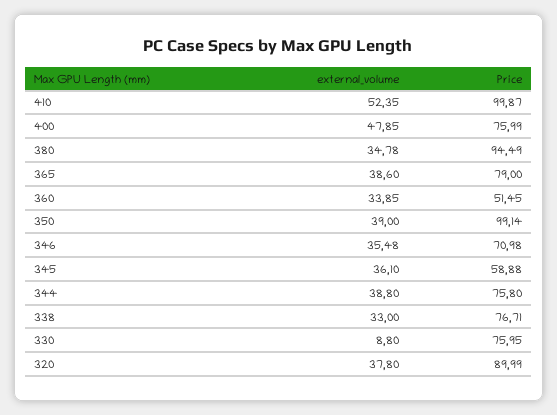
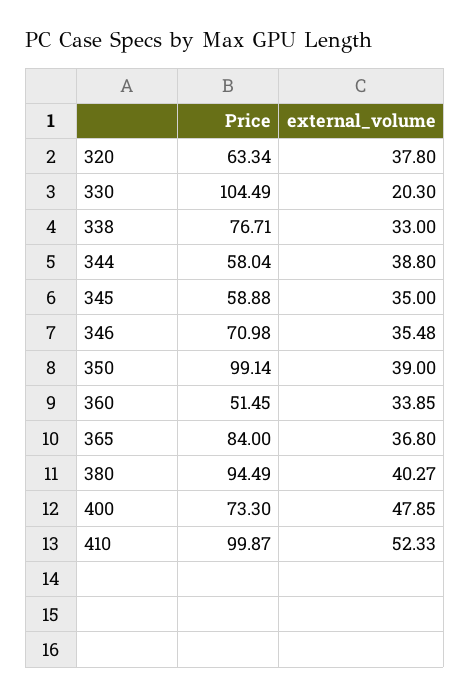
  {
    "external_volume": {
-     "410": 52.35,
+     "410": 52.33,
      "400": 47.85,
-     "380": 34.78,
+     "380": 40.27,
-     "365": 38.6,
+     "365": 36.8,
      "360": 33.85,
      "350": 39,
      "346": 35.48,
-     "345": 36.1,
+     "345": 35,
      "344": 38.8,
      "338": 33,
-     "330": 8.8,
+     "330": 20.3,
      "320": 37.8
    },
    "Price": {
      "410": 99.87,
-     "400": 75.99,
+     "400": 73.3,
      "380": 94.49,
-     "365": 79,
+     "365": 84,
      "360": 51.45,
      "350": 99.14,
      "346": 70.98,
      "345": 58.88,
-     "344": 75.8,
+     "344": 58.04,
      "338": 76.71,
-     "330": 75.95,
+     "330": 104.49,
-     "320": 89.99
+     "320": 63.34
    }
  }

